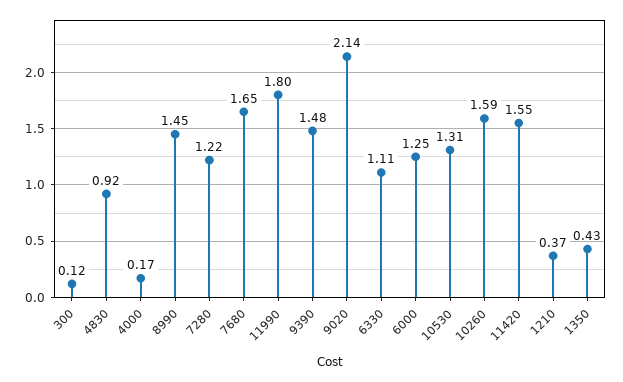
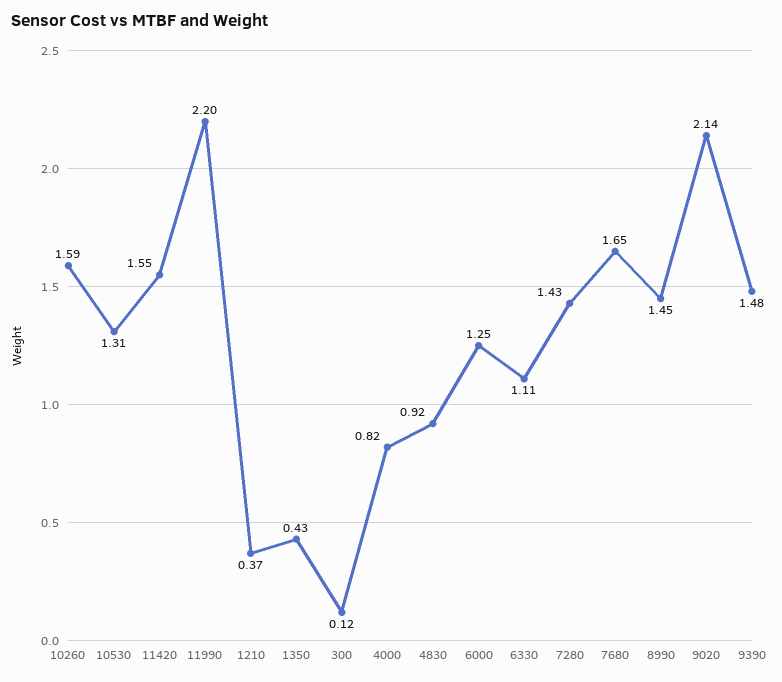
  {
    "300": 0.12,
    "4830": 0.92,
-   "4000": 0.17,
+   "4000": 0.82,
    "8990": 1.45,
-   "7280": 1.22,
+   "7280": 1.43,
    "7680": 1.65,
-   "11990": 1.8,
+   "11990": 2.2,
    "9390": 1.48,
    "9020": 2.14,
    "6330": 1.11,
    "6000": 1.25,
    "10530": 1.31,
    "10260": 1.59,
    "11420": 1.55,
    "1210": 0.37,
    "1350": 0.43
  }

